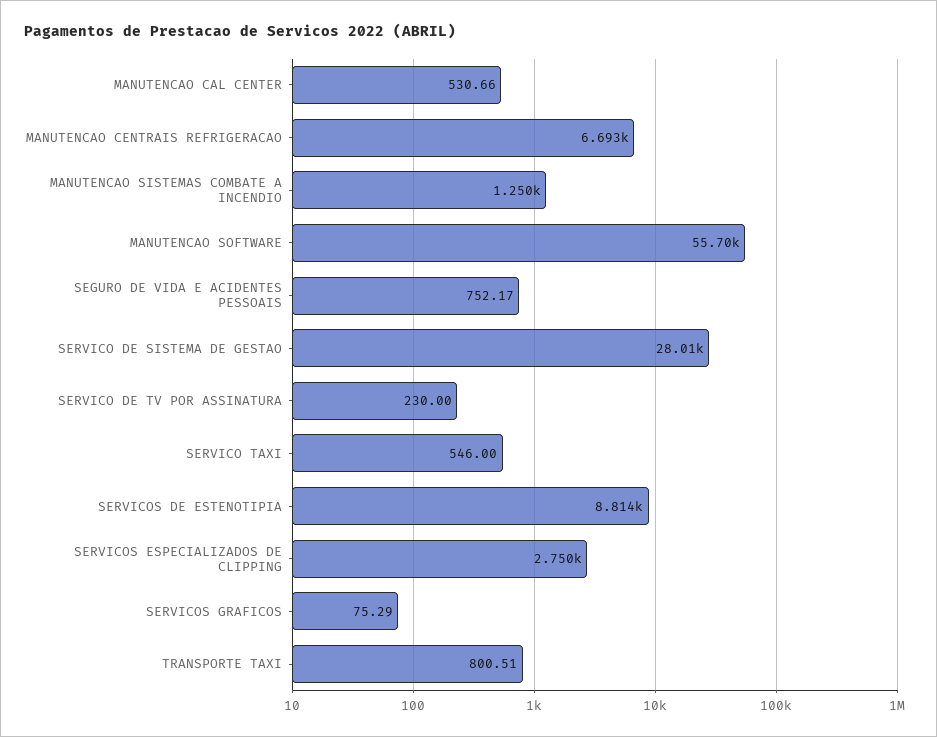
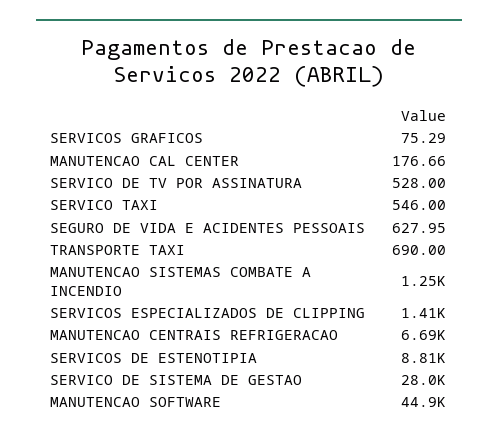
  {
-   "MANUTENCAO CAL CENTER": 530.66,
+   "MANUTENCAO CAL CENTER": 176.66,
    "MANUTENCAO CENTRAIS REFRIGERACAO": 6693,
    "MANUTENCAO SISTEMAS COMBATE A INCENDIO": 1250,
-   "MANUTENCAO SOFTWARE": 55700,
+   "MANUTENCAO SOFTWARE": 44900,
-   "SEGURO DE VIDA E ACIDENTES PESSOAIS": 752.17,
+   "SEGURO DE VIDA E ACIDENTES PESSOAIS": 627.95,
    "SERVICO DE SISTEMA DE GESTAO": 28010,
-   "SERVICO DE TV POR ASSINATURA": 230,
+   "SERVICO DE TV POR ASSINATURA": 528,
    "SERVICO TAXI": 546,
    "SERVICOS DE ESTENOTIPIA": 8814,
-   "SERVICOS ESPECIALIZADOS DE CLIPPING": 2750,
+   "SERVICOS ESPECIALIZADOS DE CLIPPING": 1410,
    "SERVICOS GRAFICOS": 75.29,
-   "TRANSPORTE TAXI": 800.51
+   "TRANSPORTE TAXI": 690
  }

